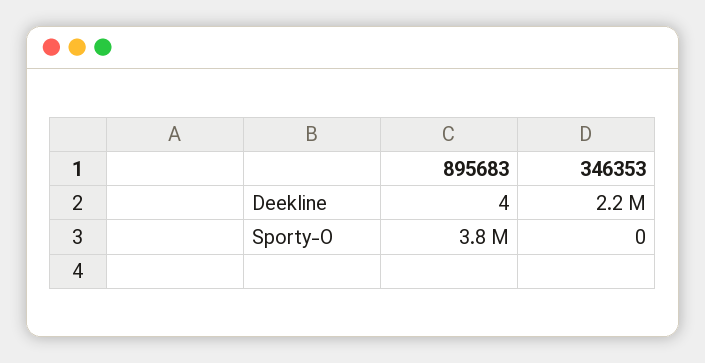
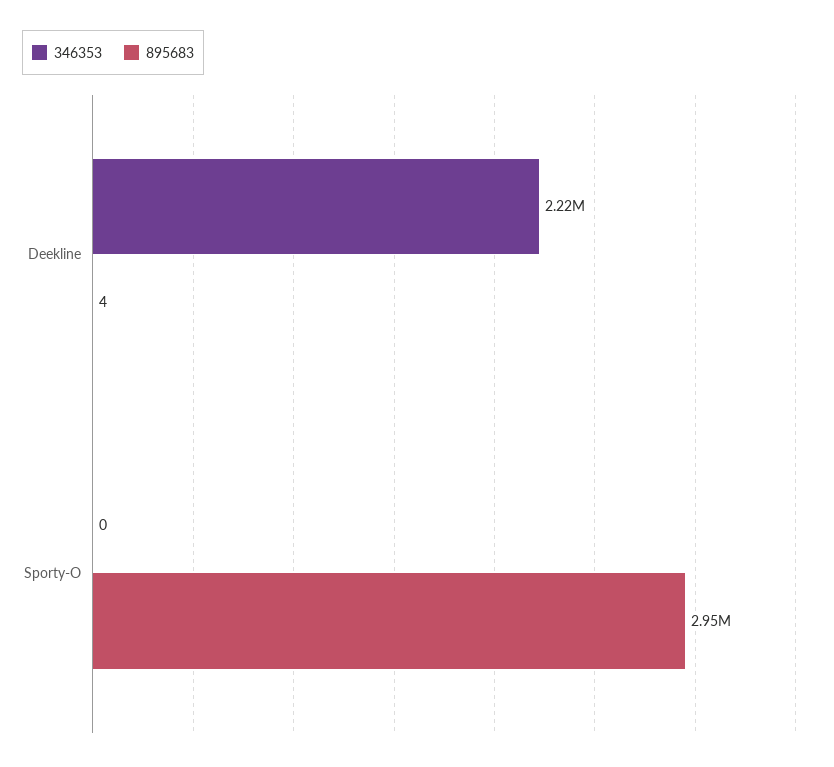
  {
    "895683": {
      "Deekline": 4,
-     "Sporty-O": 3800000
+     "Sporty-O": 2950000
    },
    "346353": {
      "Deekline": 2220000,
      "Sporty-O": 0
    }
  }

